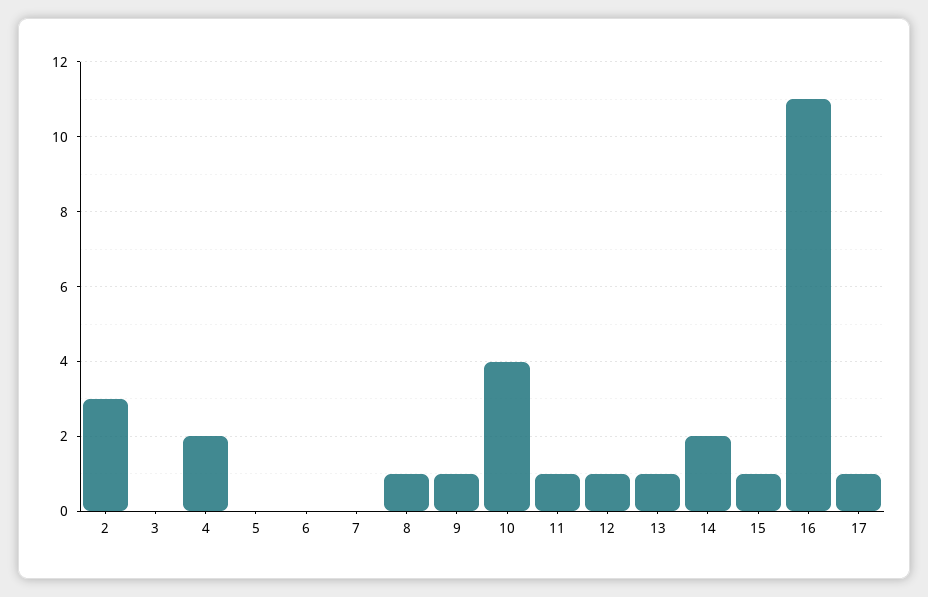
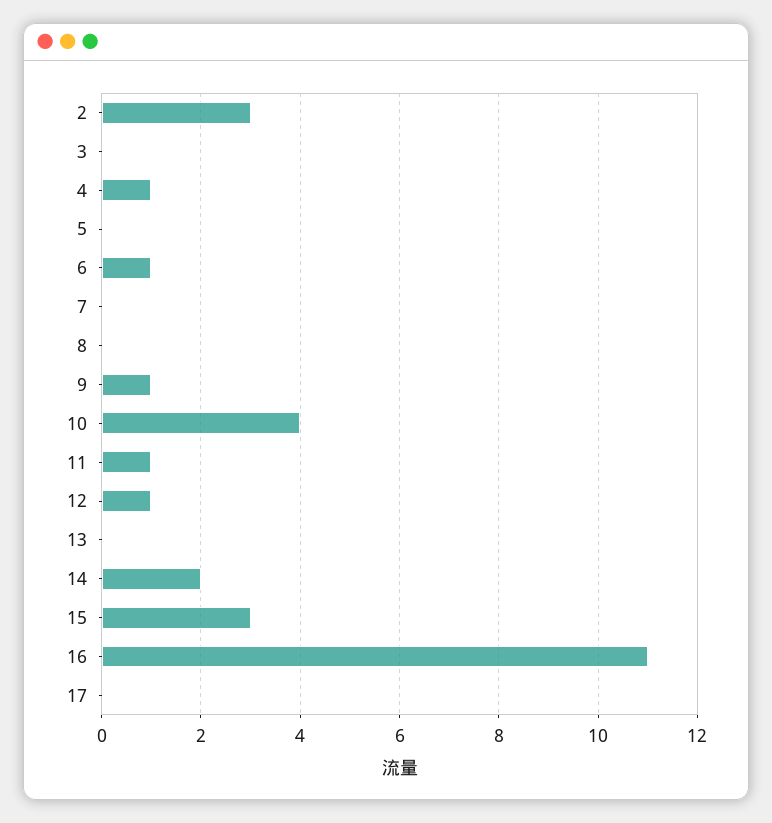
  {
    "2": 3,
    "3": 0,
-   "4": 2,
+   "4": 1,
    "5": 0,
-   "6": 0,
+   "6": 1,
    "7": 0,
-   "8": 1,
+   "8": 0,
    "9": 1,
    "10": 4,
    "11": 1,
    "12": 1,
-   "13": 1,
+   "13": 0,
    "14": 2,
-   "15": 1,
+   "15": 3,
    "16": 11,
-   "17": 1
+   "17": 0
  }

